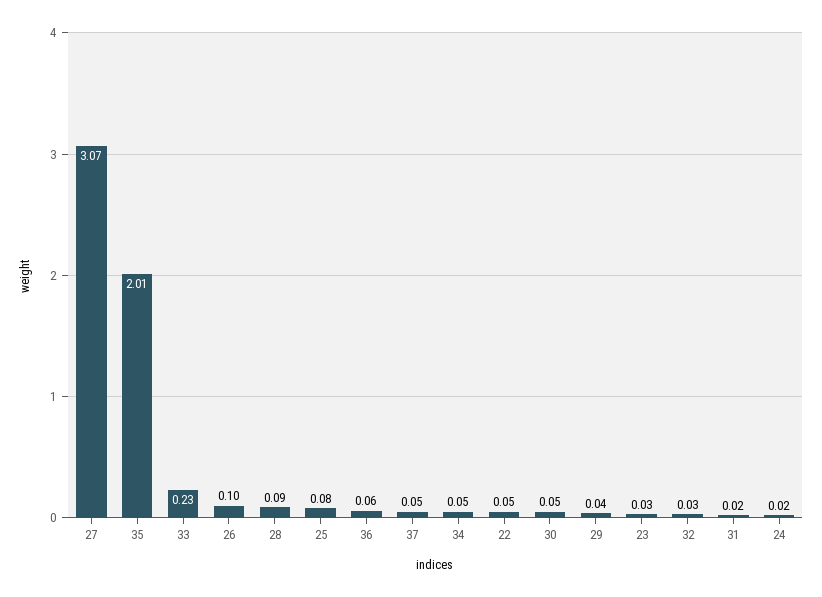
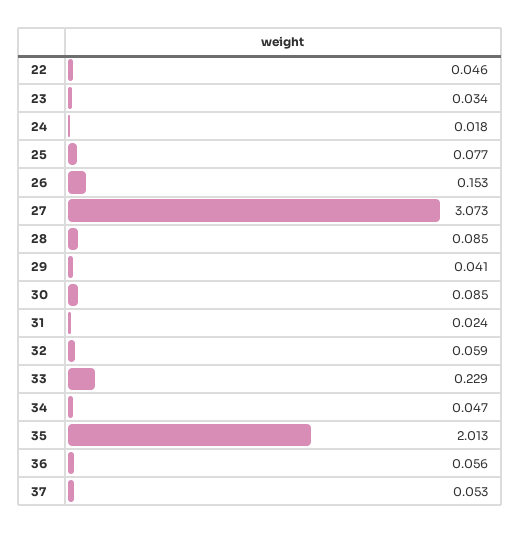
  {
    "27": 3.073,
    "35": 2.013,
    "33": 0.229,
-   "26": 0.1,
+   "26": 0.153,
    "28": 0.085,
    "25": 0.077,
    "36": 0.056,
    "37": 0.053,
    "34": 0.047,
    "22": 0.046,
-   "30": 0.05,
+   "30": 0.085,
    "29": 0.041,
    "23": 0.034,
-   "32": 0.03,
+   "32": 0.059,
    "31": 0.024,
    "24": 0.018
  }

